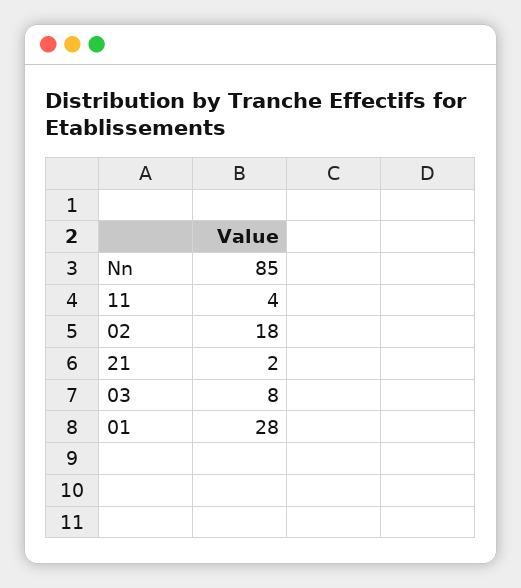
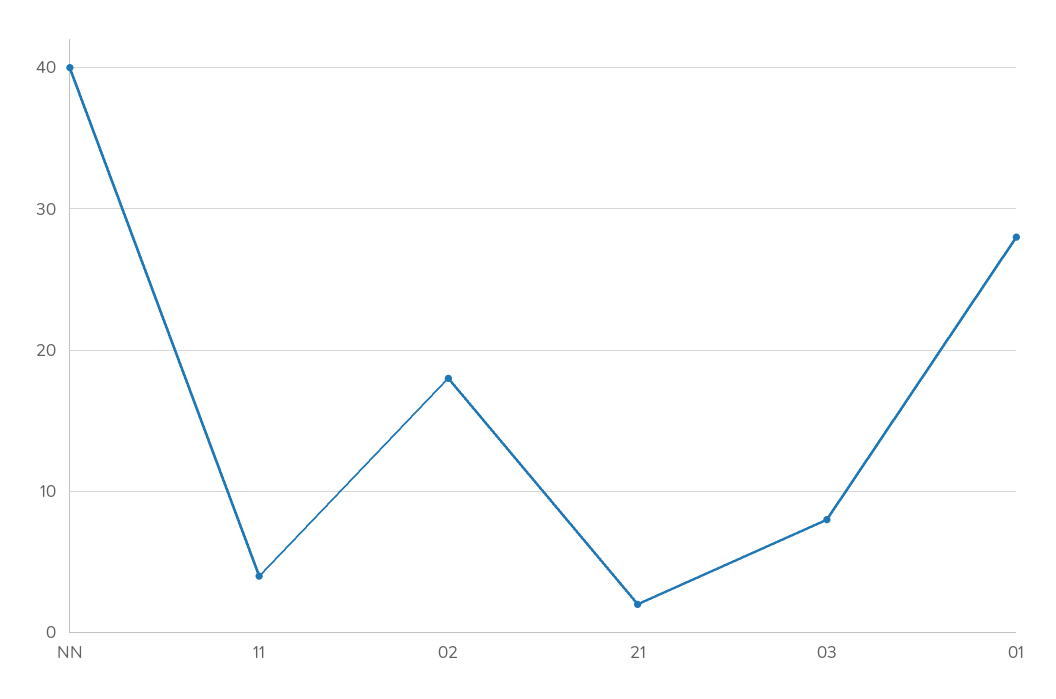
  {
-   "Nn": 85,
+   "Nn": 40,
    "11": 4,
    "02": 18,
    "21": 2,
    "03": 8,
    "01": 28
  }

